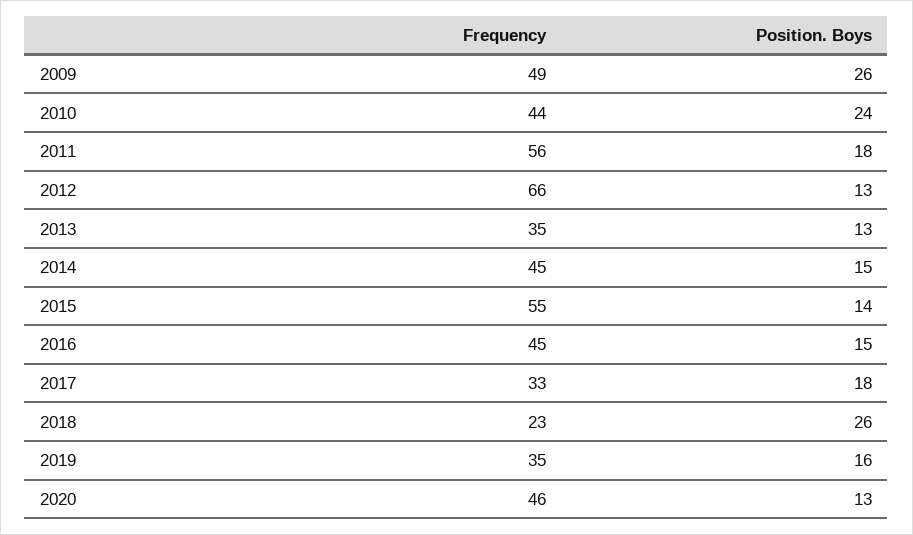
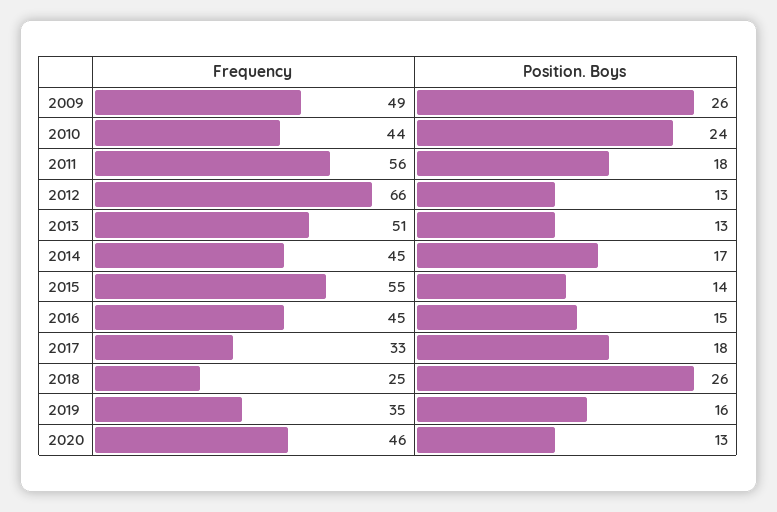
  {
    "Frequency": {
      "2009": 49,
      "2010": 44,
      "2011": 56,
      "2012": 66,
-     "2013": 35,
+     "2013": 51,
      "2014": 45,
      "2015": 55,
      "2016": 45,
      "2017": 33,
-     "2018": 23,
+     "2018": 25,
      "2019": 35,
      "2020": 46
    },
    "Position. Boys": {
      "2009": 26,
      "2010": 24,
      "2011": 18,
      "2012": 13,
      "2013": 13,
-     "2014": 15,
+     "2014": 17,
      "2015": 14,
      "2016": 15,
      "2017": 18,
      "2018": 26,
      "2019": 16,
      "2020": 13
    }
  }

